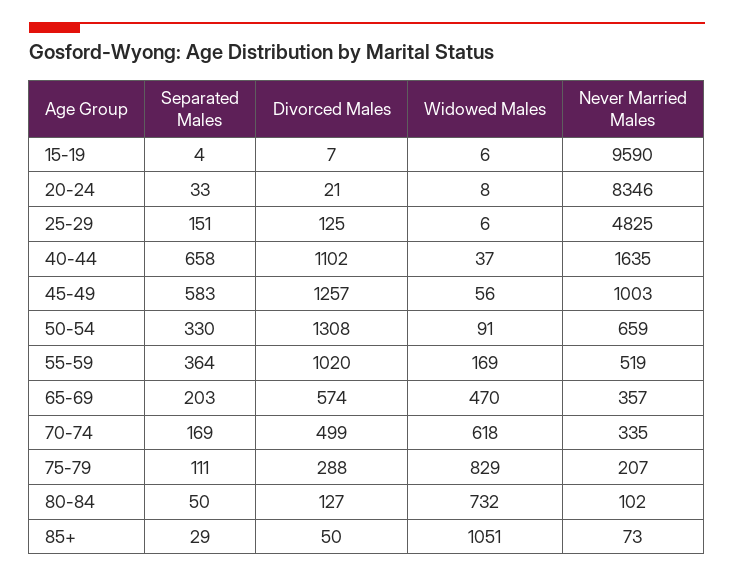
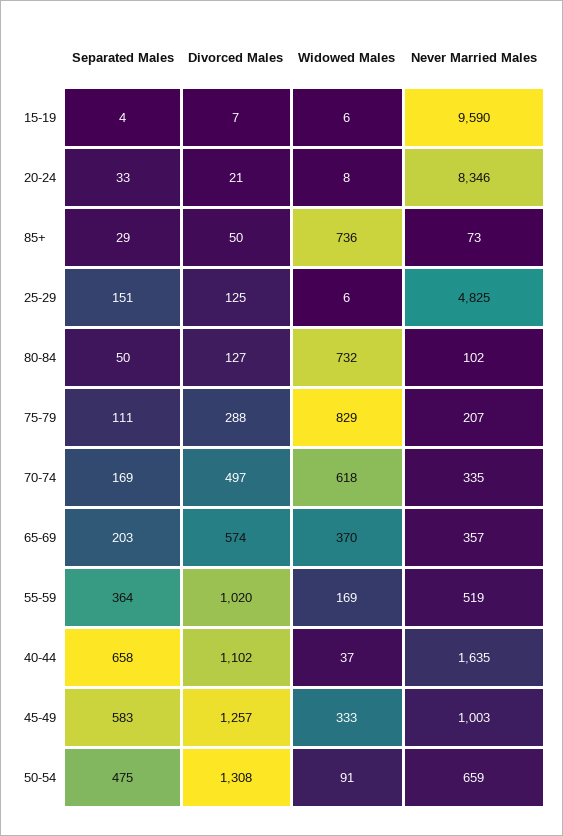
  {
    "Separated Males": {
      "15-19": 4,
      "20-24": 33,
      "25-29": 151,
      "40-44": 658,
      "45-49": 583,
-     "50-54": 330,
+     "50-54": 475,
      "55-59": 364,
      "65-69": 203,
      "70-74": 169,
      "75-79": 111,
      "80-84": 50,
      "85+": 29
    },
    "Divorced Males": {
      "15-19": 7,
      "20-24": 21,
      "25-29": 125,
      "40-44": 1102,
      "45-49": 1257,
      "50-54": 1308,
      "55-59": 1020,
      "65-69": 574,
-     "70-74": 499,
+     "70-74": 497,
      "75-79": 288,
      "80-84": 127,
      "85+": 50
    },
    "Widowed Males": {
      "15-19": 6,
      "20-24": 8,
      "25-29": 6,
      "40-44": 37,
-     "45-49": 56,
+     "45-49": 333,
      "50-54": 91,
      "55-59": 169,
-     "65-69": 470,
+     "65-69": 370,
      "70-74": 618,
      "75-79": 829,
      "80-84": 732,
-     "85+": 1051
+     "85+": 736
    },
    "Never Married Males": {
      "15-19": 9590,
      "20-24": 8346,
      "25-29": 4825,
      "40-44": 1635,
      "45-49": 1003,
      "50-54": 659,
      "55-59": 519,
      "65-69": 357,
      "70-74": 335,
      "75-79": 207,
      "80-84": 102,
      "85+": 73
    }
  }

